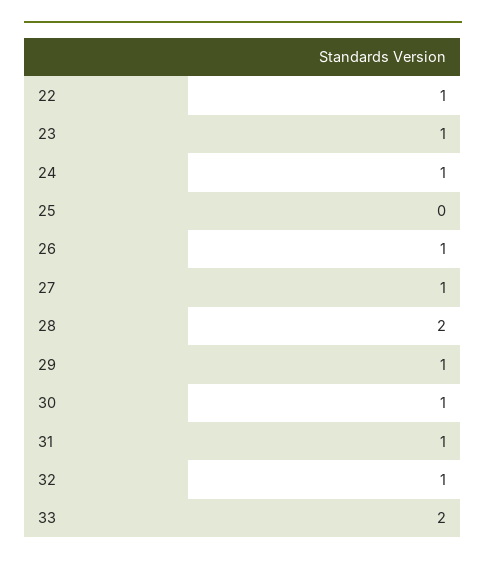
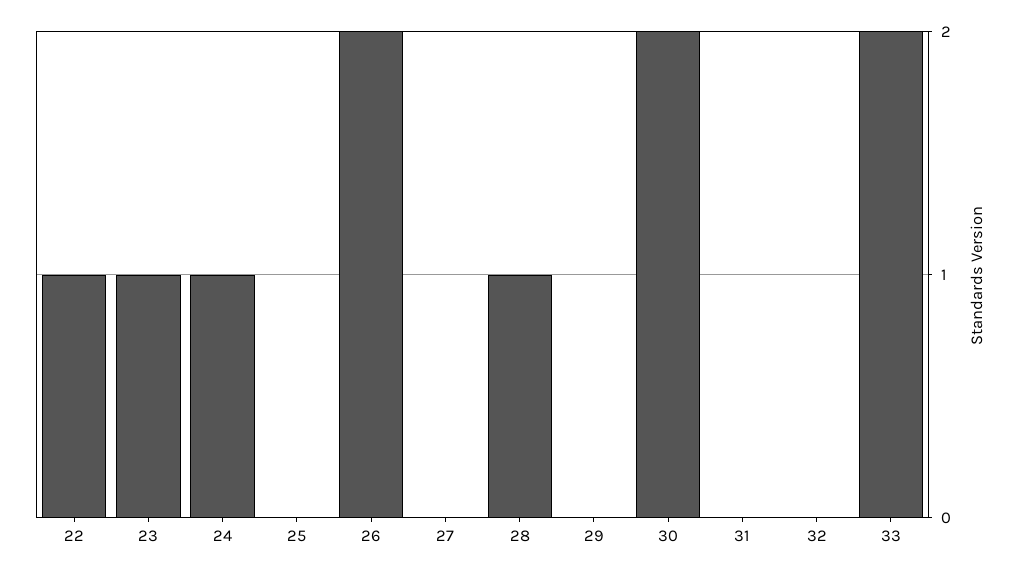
  {
    "22": 1,
    "23": 1,
    "24": 1,
    "25": 0,
-   "26": 1,
+   "26": 2,
-   "27": 1,
+   "27": 0,
-   "28": 2,
+   "28": 1,
-   "29": 1,
+   "29": 0,
-   "30": 1,
+   "30": 2,
-   "31": 1,
+   "31": 0,
-   "32": 1,
+   "32": 0,
    "33": 2
  }

